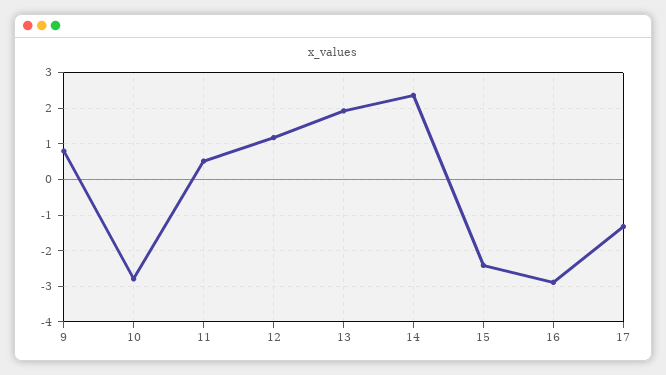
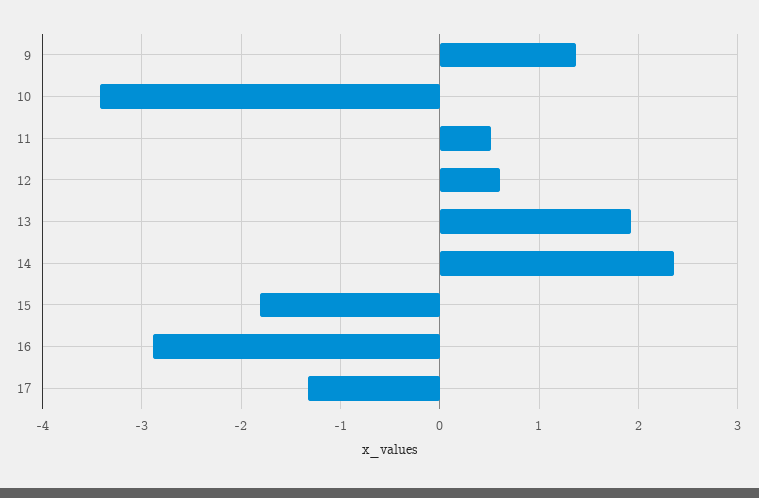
  {
-   "9": 0.8,
+   "9": 1.4,
-   "10": -2.8,
+   "10": -3.4,
    "11": 0.5,
-   "12": 1.2,
+   "12": 0.6,
    "13": 1.9,
    "14": 2.4,
-   "15": -2.4,
+   "15": -1.8,
    "16": -2.9,
    "17": -1.3
  }

